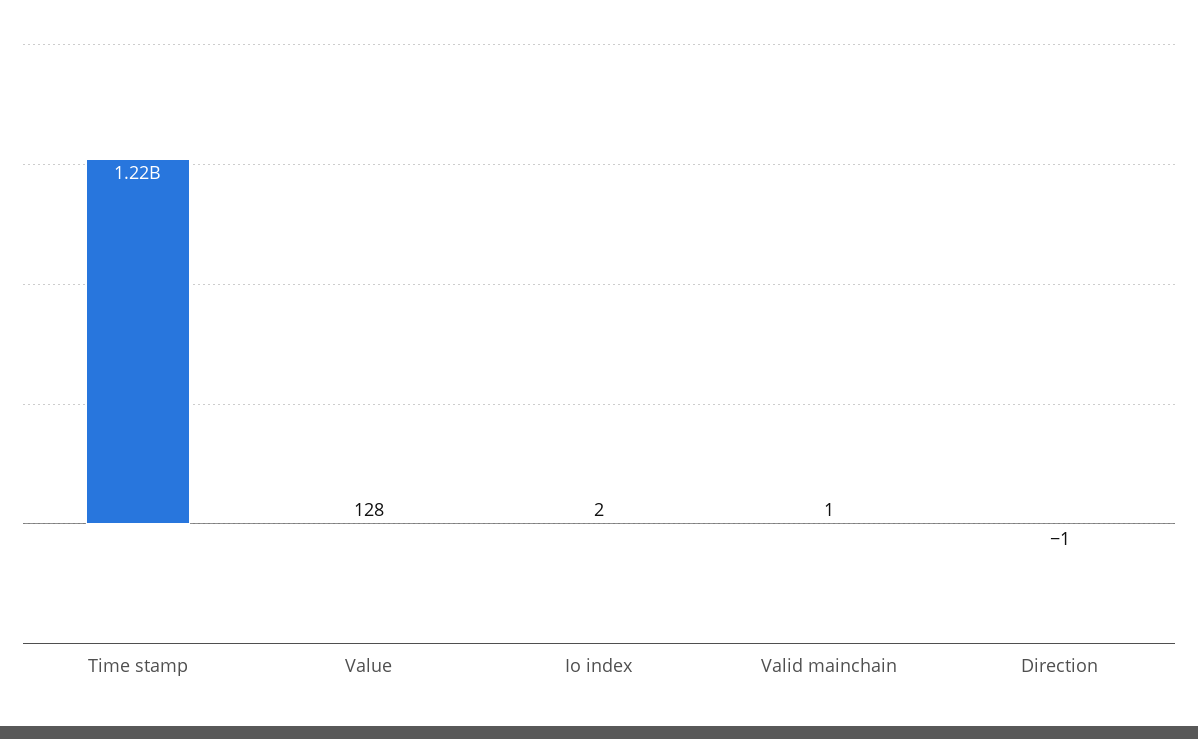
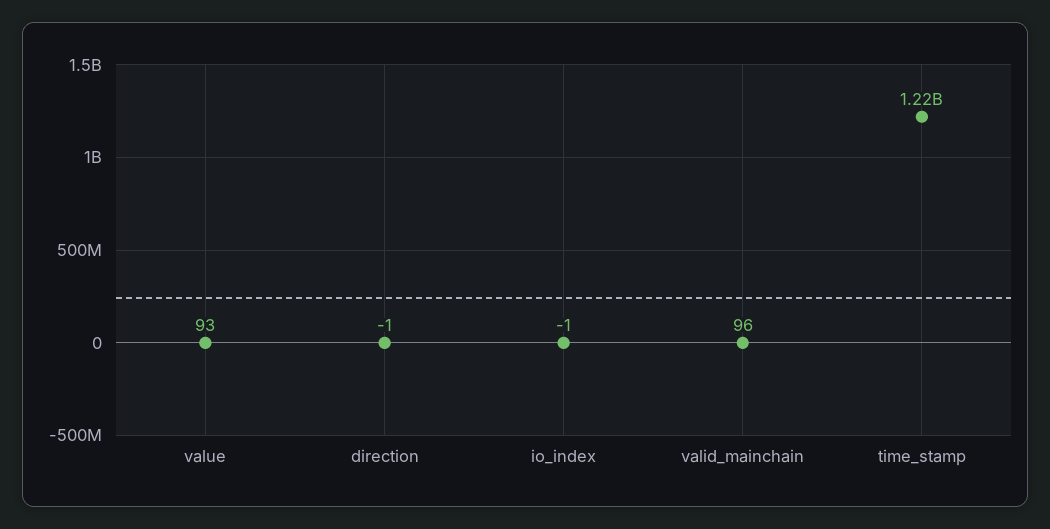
  {
    "Time stamp": 1220000000,
-   "Value": 128,
+   "Value": 93,
-   "Io index": 2,
+   "Io index": -1,
-   "Valid mainchain": 1,
+   "Valid mainchain": 96,
    "Direction": -1
  }

